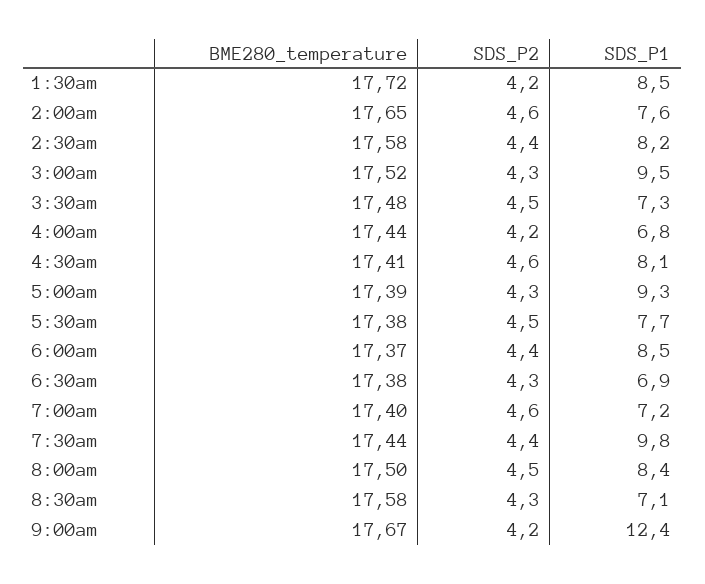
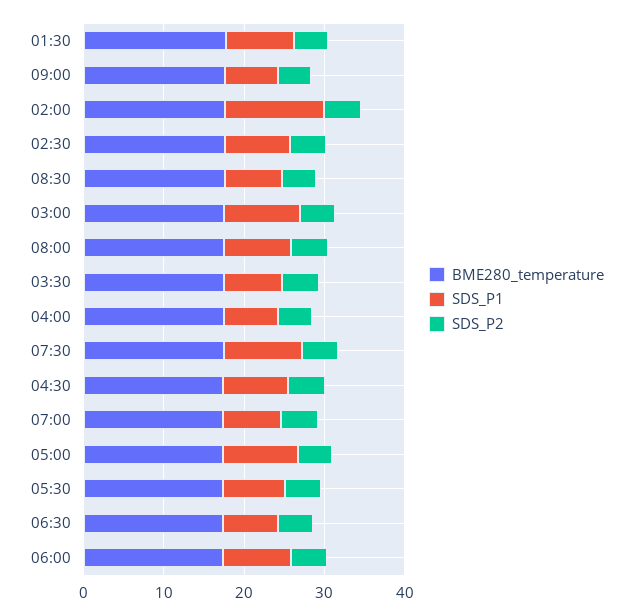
  {
    "BME280_temperature": {
      "1:30am": 17.72,
      "2:00am": 17.65,
      "2:30am": 17.58,
      "3:00am": 17.52,
      "3:30am": 17.48,
      "4:00am": 17.44,
      "4:30am": 17.41,
      "5:00am": 17.39,
      "5:30am": 17.38,
      "6:00am": 17.37,
      "6:30am": 17.38,
      "7:00am": 17.4,
      "7:30am": 17.44,
      "8:00am": 17.5,
      "8:30am": 17.58,
      "9:00am": 17.67
    },
    "SDS_P2": {
      "1:30am": 4.2,
      "2:00am": 4.6,
      "2:30am": 4.4,
      "3:00am": 4.3,
      "3:30am": 4.5,
      "4:00am": 4.2,
      "4:30am": 4.6,
      "5:00am": 4.3,
      "5:30am": 4.5,
      "6:00am": 4.4,
      "6:30am": 4.3,
      "7:00am": 4.6,
      "7:30am": 4.4,
      "8:00am": 4.5,
      "8:30am": 4.3,
      "9:00am": 4.2
    },
    "SDS_P1": {
      "1:30am": 8.5,
-     "2:00am": 7.6,
+     "2:00am": 12,
      "2:30am": 8.2,
      "3:00am": 9.5,
      "3:30am": 7.3,
      "4:00am": 6.8,
      "4:30am": 8.1,
      "5:00am": 9.3,
      "5:30am": 7.7,
      "6:00am": 8.5,
      "6:30am": 6.9,
      "7:00am": 7.2,
      "7:30am": 9.8,
      "8:00am": 8.4,
      "8:30am": 7.1,
-     "9:00am": 12.4
+     "9:00am": 6
    }
  }

